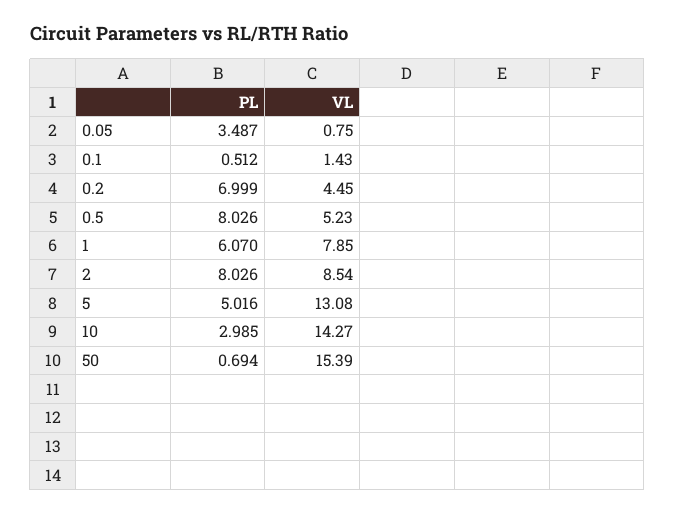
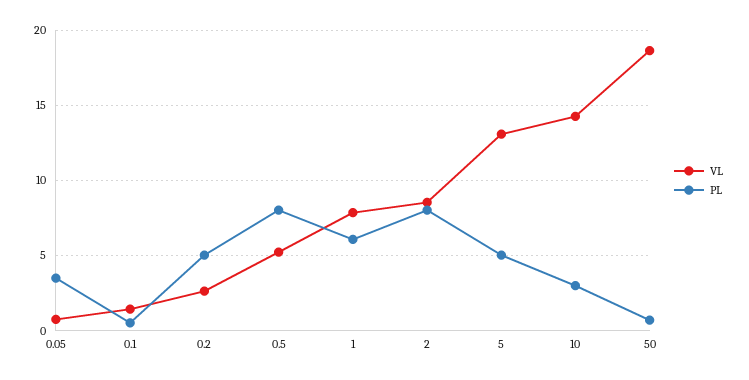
  {
    "PL": {
      "0.05": 3.487,
      "0.1": 0.512,
-     "0.2": 6.999,
+     "0.2": 5,
      "0.5": 8.026,
      "1": 6.07,
      "2": 8.026,
      "5": 5.016,
      "10": 2.985,
      "50": 0.694
    },
    "VL": {
      "0.05": 0.75,
      "0.1": 1.43,
-     "0.2": 4.45,
+     "0.2": 2.5,
      "0.5": 5.23,
      "1": 7.85,
      "2": 8.54,
      "5": 13.08,
      "10": 14.27,
-     "50": 15.39
+     "50": 18.5
    }
  }

